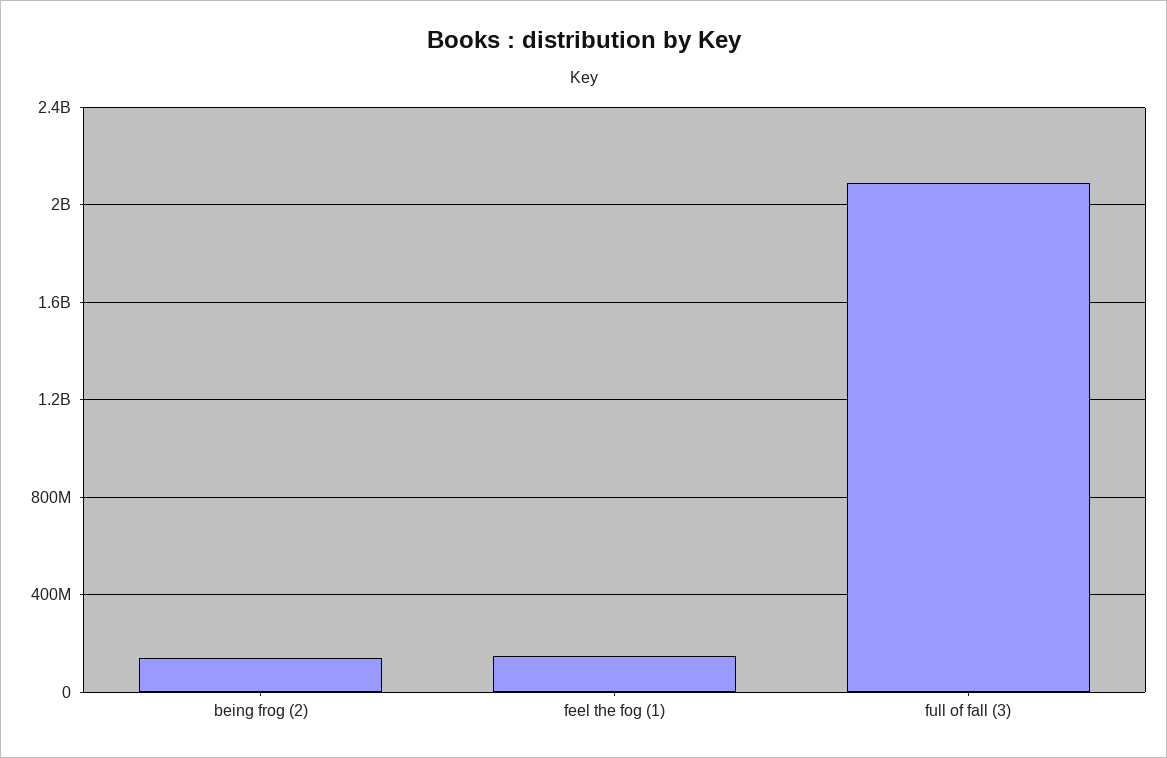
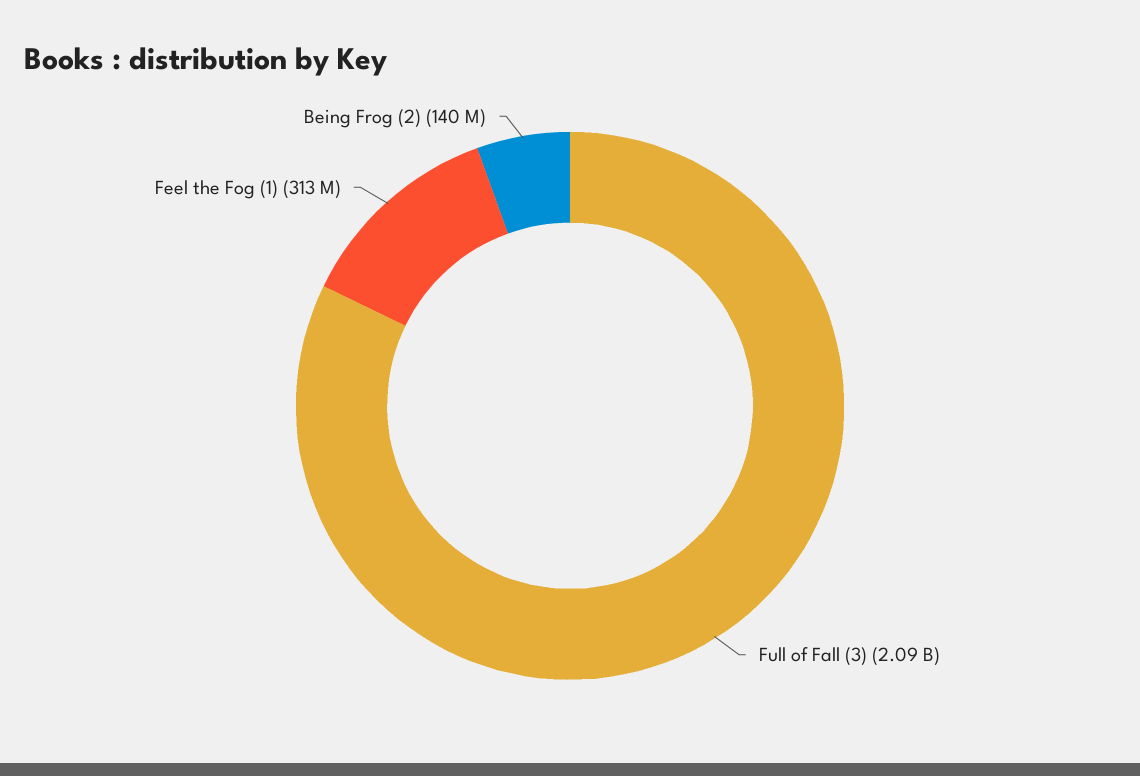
  {
    "being frog (2)": 140000000,
-   "feel the fog (1)": 150000000,
+   "feel the fog (1)": 313000000,
    "full of fall (3)": 2090000000
  }

